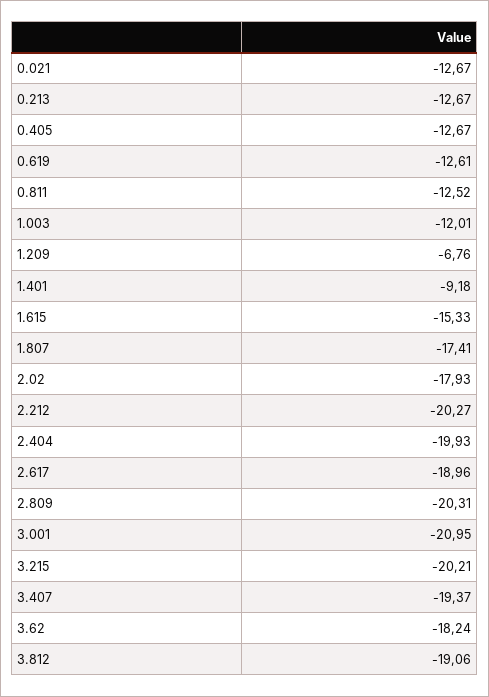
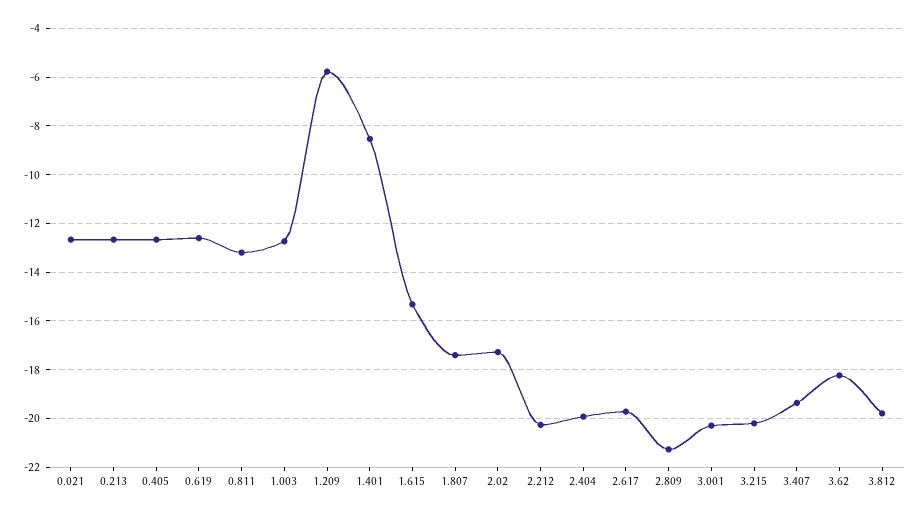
  {
    "0.021": -12.67,
    "0.213": -12.67,
    "0.405": -12.67,
    "0.619": -12.61,
-   "0.811": -12.52,
+   "0.811": -13.25,
-   "1.003": -12.01,
+   "1.003": -12.75,
-   "1.209": -6.76,
+   "1.209": -5.75,
-   "1.401": -9.18,
+   "1.401": -8.5,
    "1.615": -15.33,
    "1.807": -17.41,
-   "2.02": -17.93,
+   "2.02": -17.25,
    "2.212": -20.27,
    "2.404": -19.93,
-   "2.617": -18.96,
+   "2.617": -19.75,
-   "2.809": -20.31,
+   "2.809": -21.25,
-   "3.001": -20.95,
+   "3.001": -20.25,
    "3.215": -20.21,
    "3.407": -19.37,
    "3.62": -18.24,
-   "3.812": -19.06
+   "3.812": -19.75
  }

